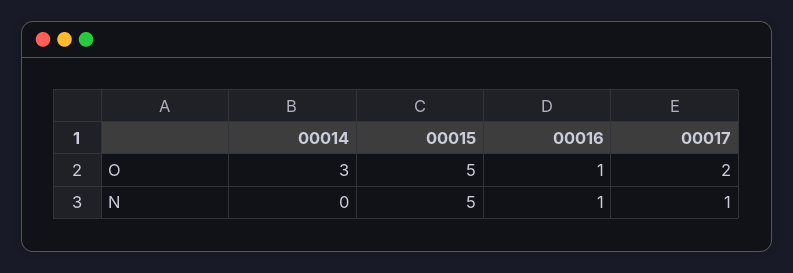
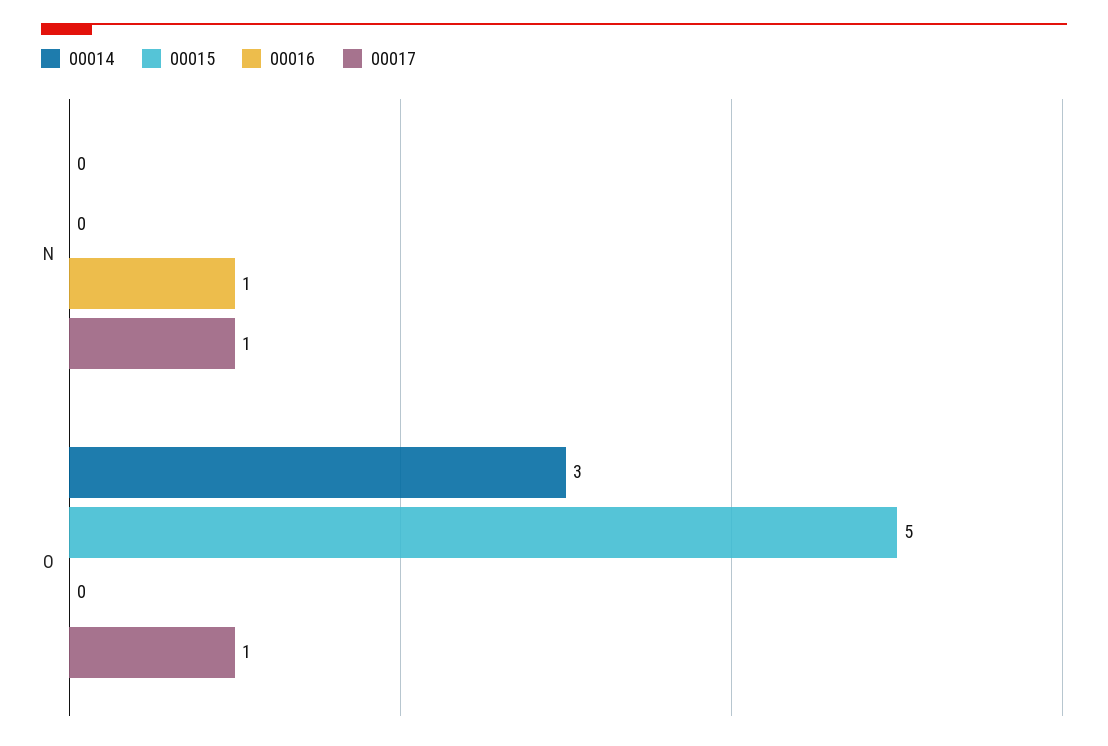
  {
    "00014": {
      "O": 3,
      "N": 0
    },
    "00015": {
      "O": 5,
-     "N": 5
+     "N": 0
    },
    "00016": {
-     "O": 1,
+     "O": 0,
      "N": 1
    },
    "00017": {
-     "O": 2,
+     "O": 1,
      "N": 1
    }
  }

